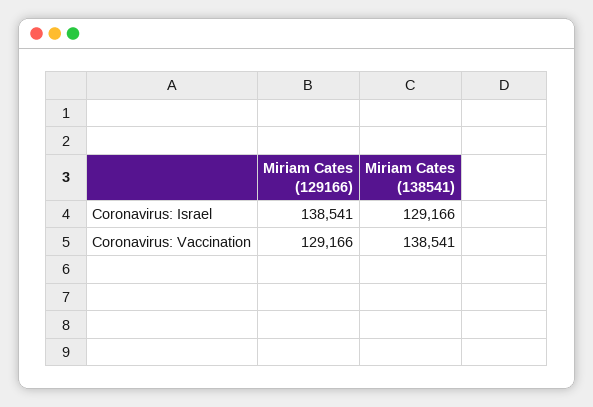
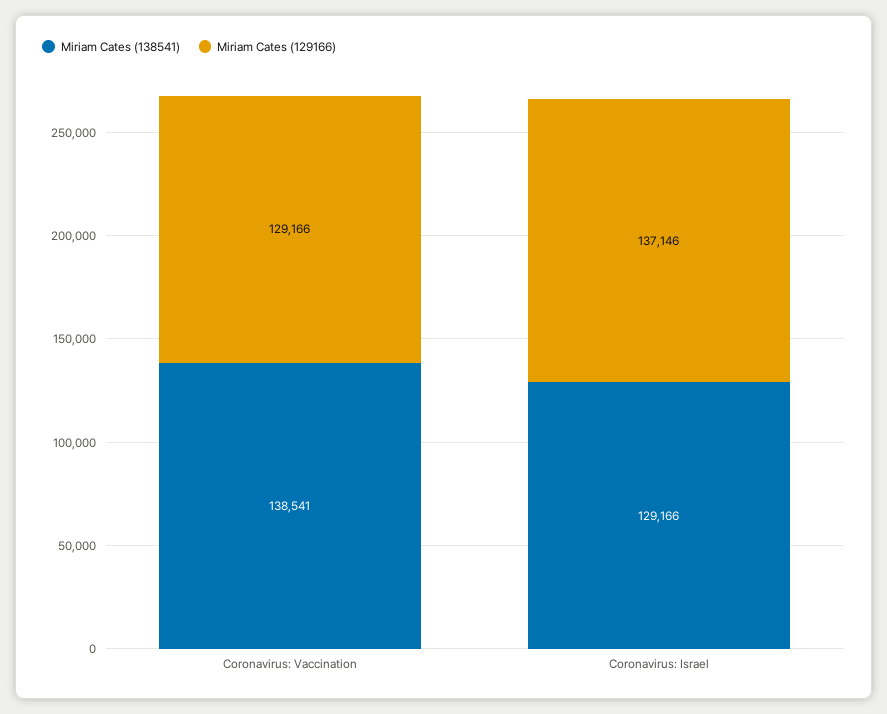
  {
    "Miriam Cates (129166)": {
-     "Coronavirus: Israel": 138541,
+     "Coronavirus: Israel": 137146,
      "Coronavirus: Vaccination": 129166
    },
    "Miriam Cates (138541)": {
      "Coronavirus: Israel": 129166,
      "Coronavirus: Vaccination": 138541
    }
  }

